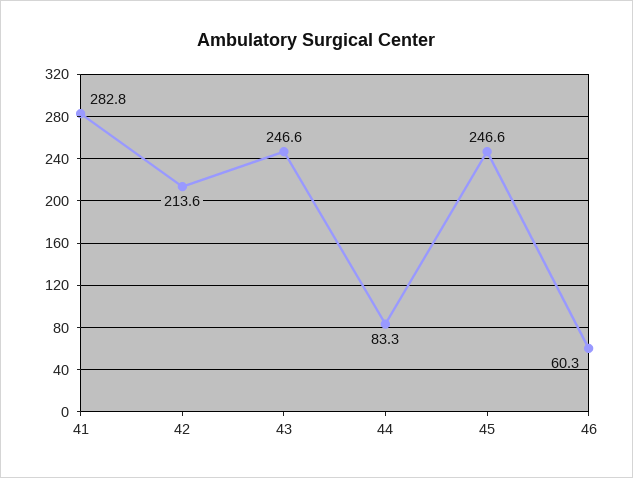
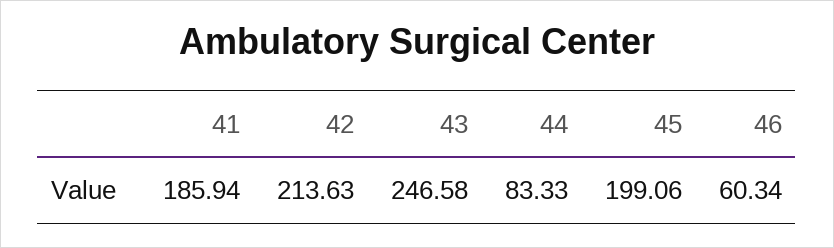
  {
-   "41": 282.8,
+   "41": 185.94,
    "42": 213.63,
    "43": 246.58,
    "44": 83.33,
-   "45": 246.6,
+   "45": 199.06,
    "46": 60.34
  }

